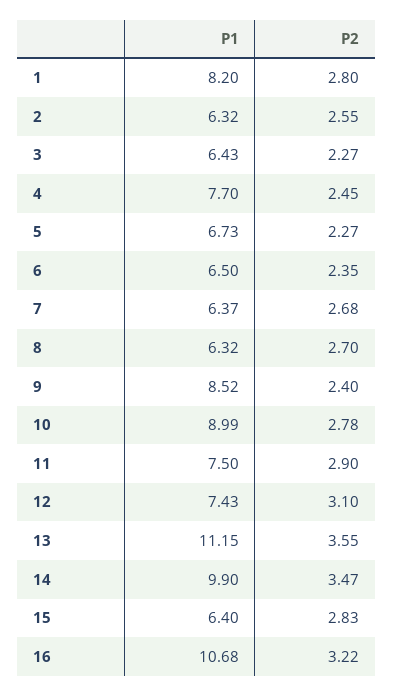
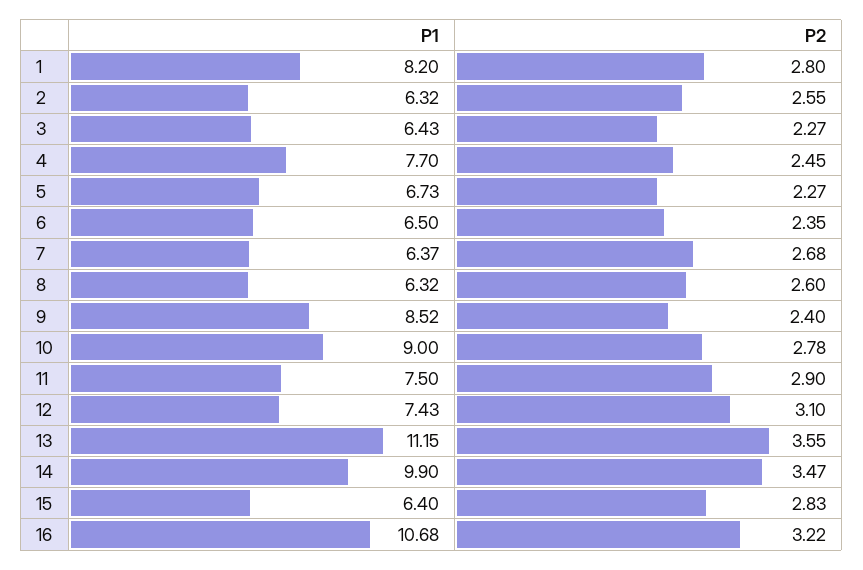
  {
    "P1": {
      "1": 8.2,
      "2": 6.32,
      "3": 6.43,
      "4": 7.7,
      "5": 6.73,
      "6": 6.5,
      "7": 6.37,
      "8": 6.32,
      "9": 8.52,
-     "10": 8.99,
+     "10": 9,
      "11": 7.5,
      "12": 7.43,
      "13": 11.15,
      "14": 9.9,
      "15": 6.4,
      "16": 10.68
    },
    "P2": {
      "1": 2.8,
      "2": 2.55,
      "3": 2.27,
      "4": 2.45,
      "5": 2.27,
      "6": 2.35,
      "7": 2.68,
-     "8": 2.7,
+     "8": 2.6,
      "9": 2.4,
      "10": 2.78,
      "11": 2.9,
      "12": 3.1,
      "13": 3.55,
      "14": 3.47,
      "15": 2.83,
      "16": 3.22
    }
  }

